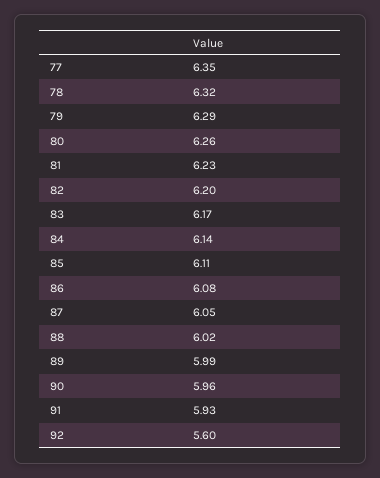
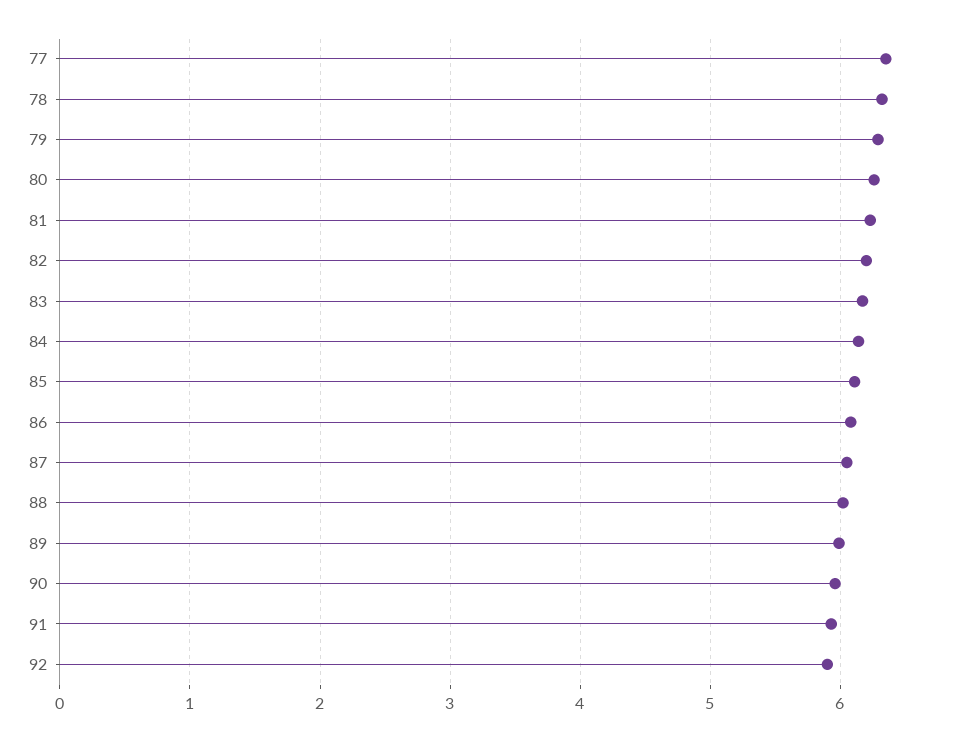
  {
    "77": 6.35,
    "78": 6.32,
    "79": 6.29,
    "80": 6.26,
    "81": 6.23,
    "82": 6.2,
    "83": 6.17,
    "84": 6.14,
    "85": 6.11,
    "86": 6.08,
    "87": 6.05,
    "88": 6.02,
    "89": 5.99,
    "90": 5.96,
    "91": 5.93,
-   "92": 5.6
+   "92": 5.9
  }

